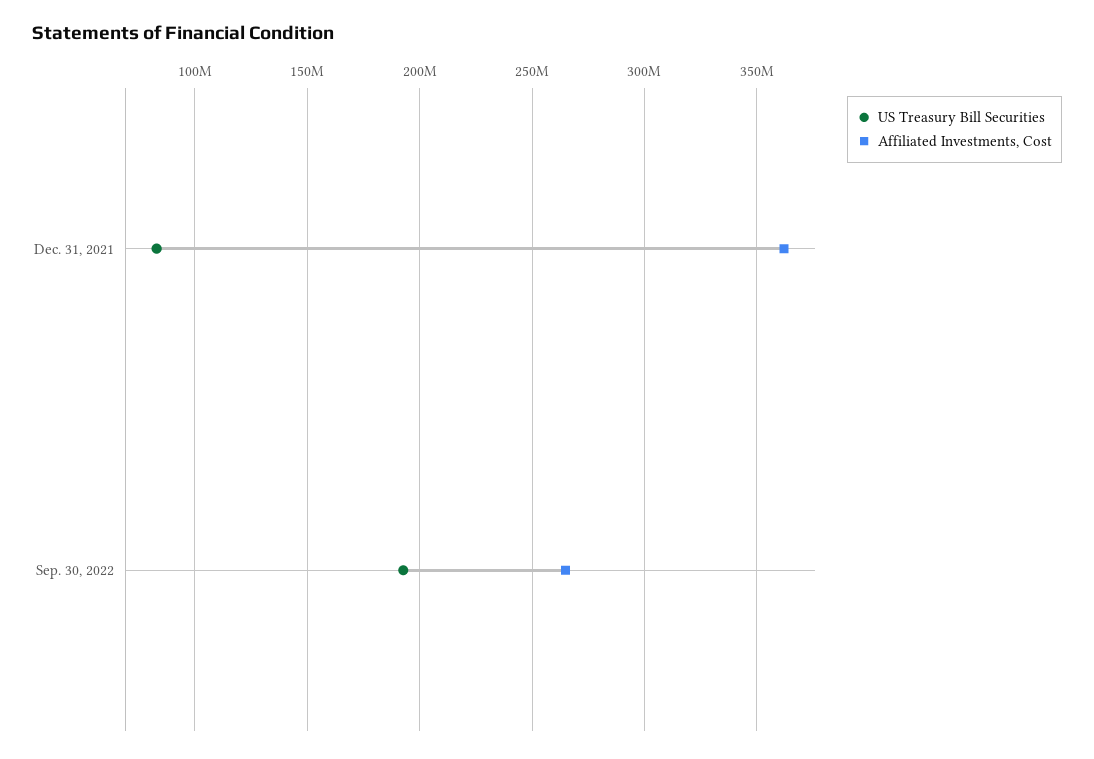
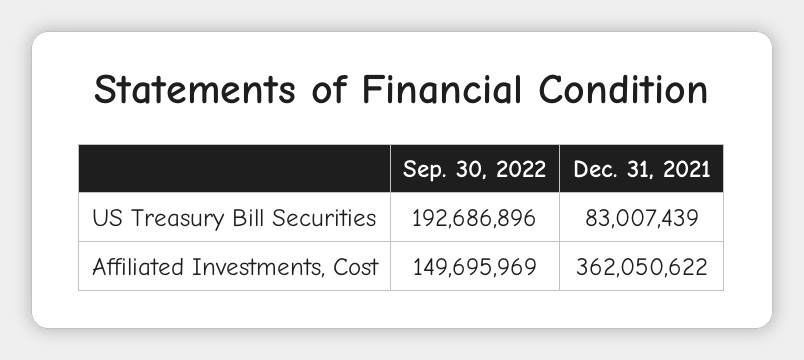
  {
    "US Treasury Bill Securities": {
      "Dec. 31, 2021": 83007439,
      "Sep. 30, 2022": 192686896
    },
    "Affiliated Investments, Cost": {
      "Dec. 31, 2021": 362050622,
-     "Sep. 30, 2022": 265000000
+     "Sep. 30, 2022": 149695969
    }
  }

